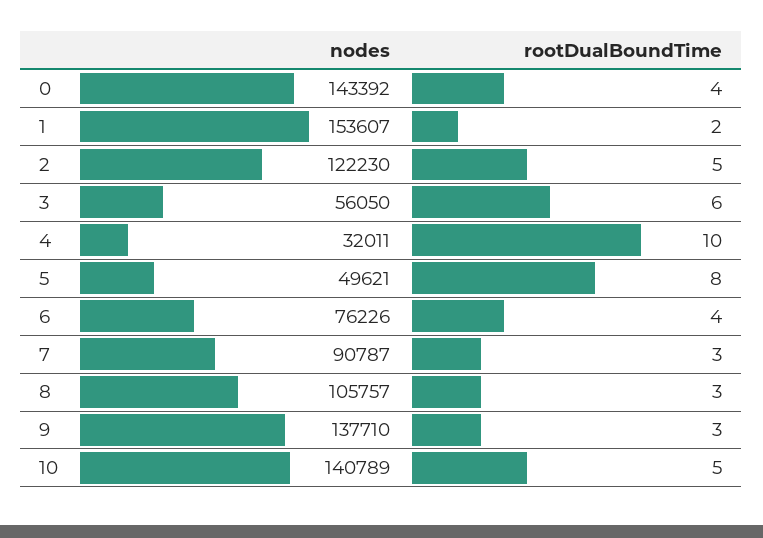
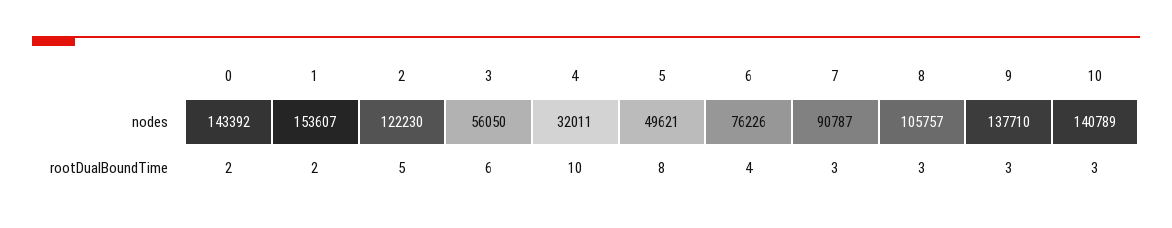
  {
    "nodes": {
      "0": 143392,
      "1": 153607,
      "2": 122230,
      "3": 56050,
      "4": 32011,
      "5": 49621,
      "6": 76226,
      "7": 90787,
      "8": 105757,
      "9": 137710,
      "10": 140789
    },
    "rootDualBoundTime": {
-     "0": 4,
+     "0": 2,
      "1": 2,
      "2": 5,
      "3": 6,
      "4": 10,
      "5": 8,
      "6": 4,
      "7": 3,
      "8": 3,
      "9": 3,
-     "10": 5
+     "10": 3
    }
  }

